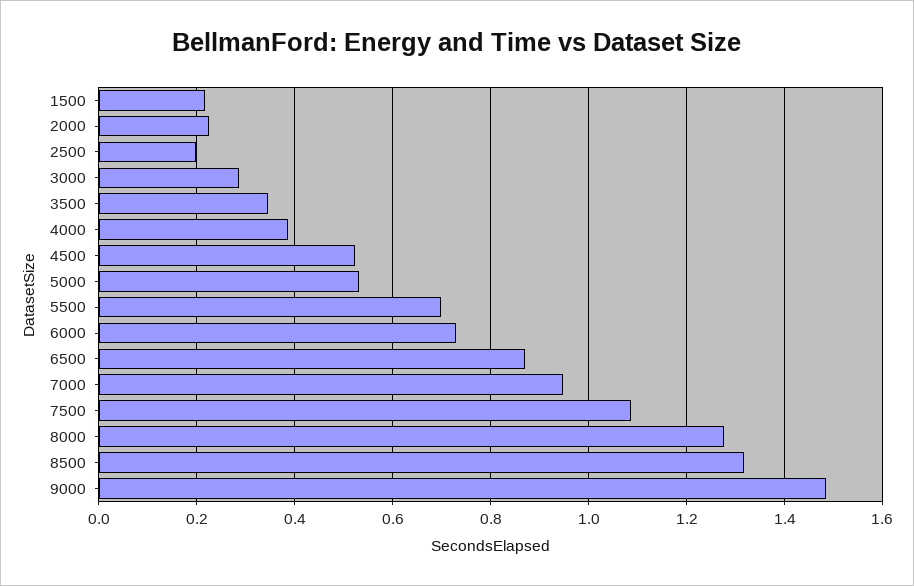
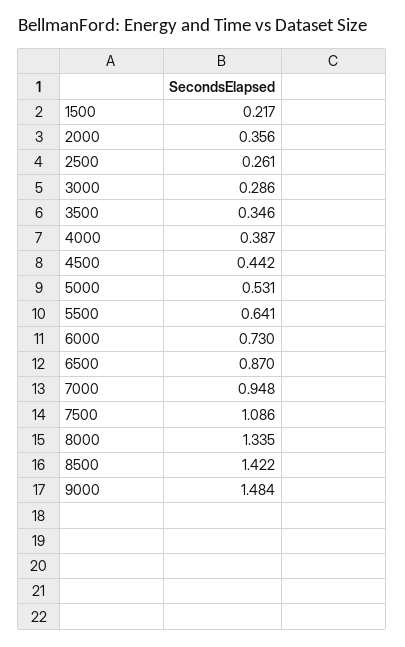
  {
    "1500": 0.217,
-   "2000": 0.22,
+   "2000": 0.356,
-   "2500": 0.2,
+   "2500": 0.261,
    "3000": 0.286,
    "3500": 0.346,
    "4000": 0.387,
-   "4500": 0.52,
+   "4500": 0.442,
    "5000": 0.531,
-   "5500": 0.7,
+   "5500": 0.641,
    "6000": 0.73,
    "6500": 0.87,
    "7000": 0.948,
    "7500": 1.086,
-   "8000": 1.28,
+   "8000": 1.335,
-   "8500": 1.32,
+   "8500": 1.422,
    "9000": 1.484
  }

